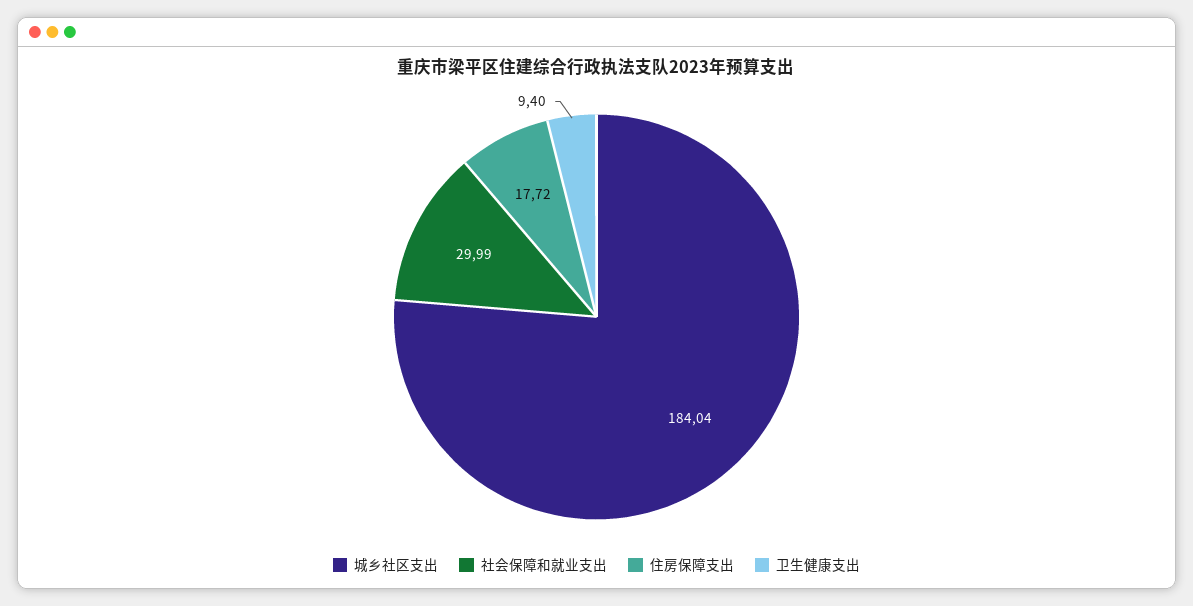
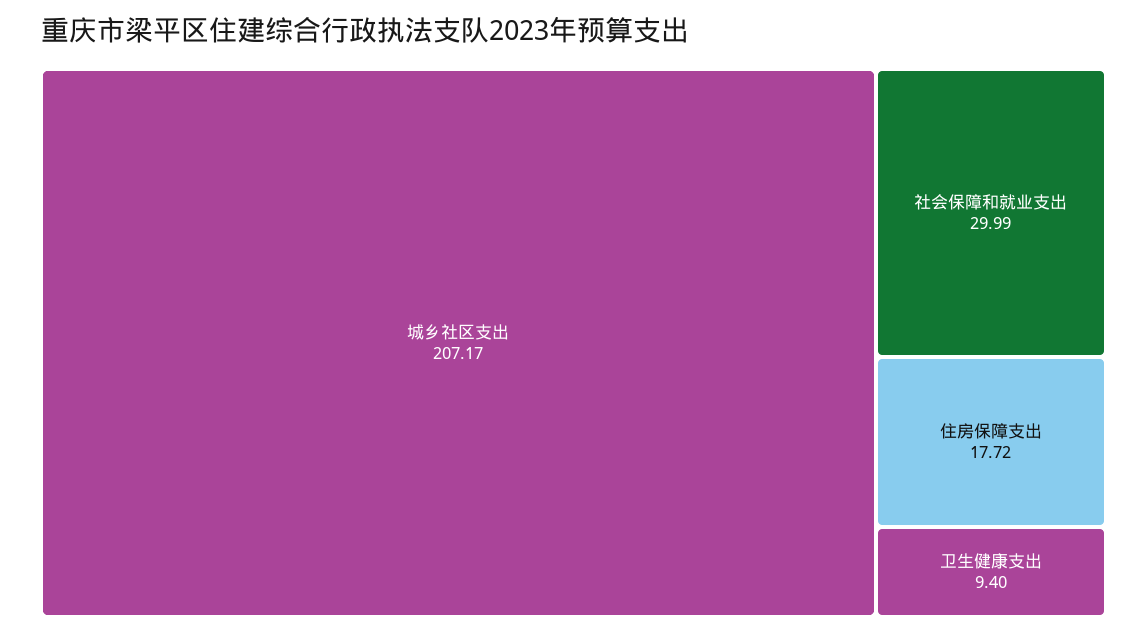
  {
-   "城乡社区支出": 184.04,
+   "城乡社区支出": 207.17,
    "社会保障和就业支出": 29.99,
    "住房保障支出": 17.72,
    "卫生健康支出": 9.4
  }

